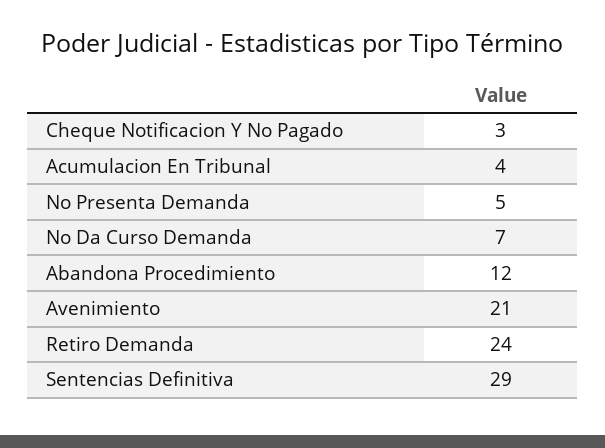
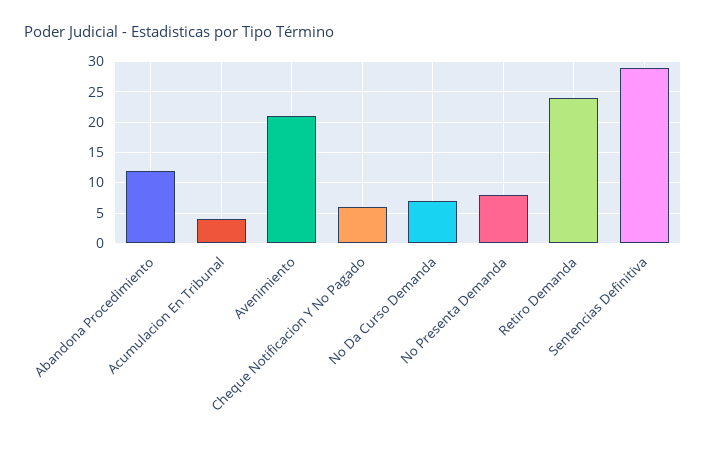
  {
-   "Cheque Notificacion Y No Pagado": 3,
+   "Cheque Notificacion Y No Pagado": 6,
    "Acumulacion En Tribunal": 4,
-   "No Presenta Demanda": 5,
+   "No Presenta Demanda": 8,
    "No Da Curso Demanda": 7,
    "Abandona Procedimiento": 12,
    "Avenimiento": 21,
    "Retiro Demanda": 24,
    "Sentencias Definitiva": 29
  }

